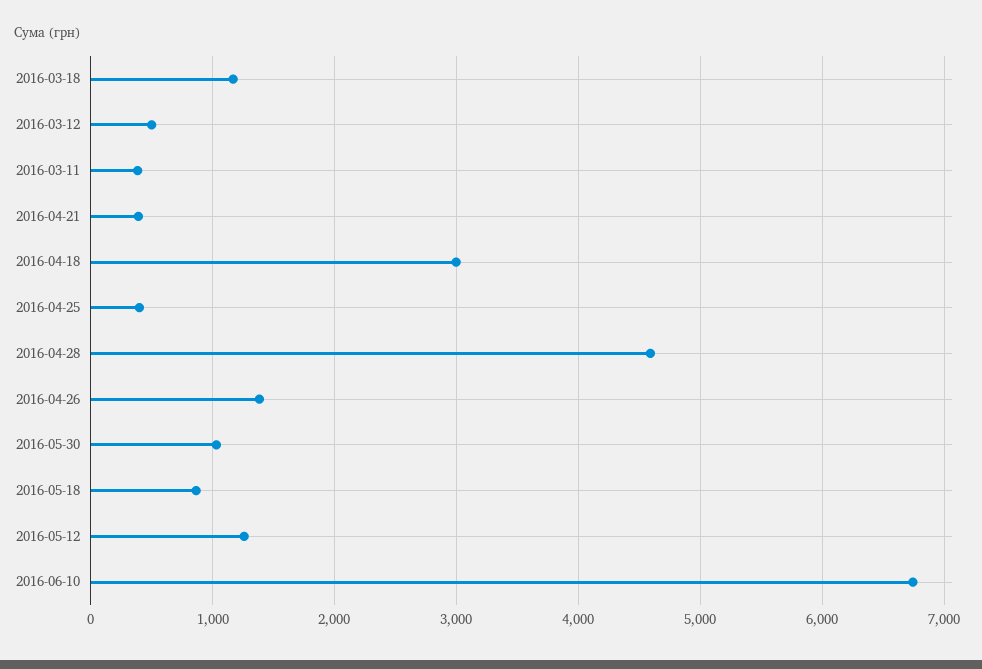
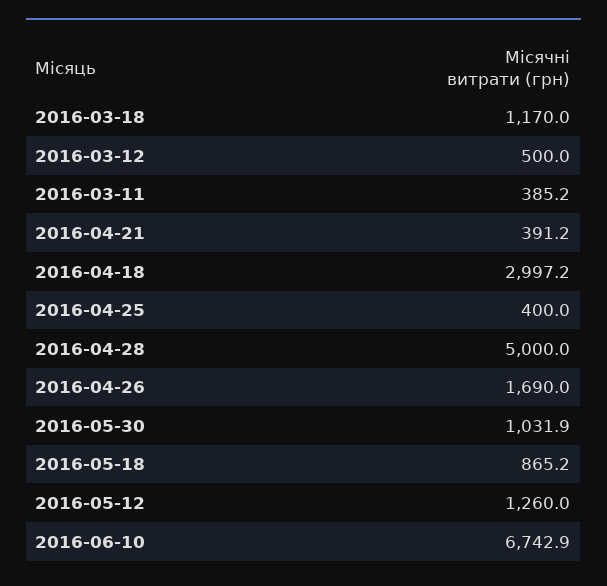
  {
    "2016-03-18": 1170,
    "2016-03-12": 500,
    "2016-03-11": 385.2,
    "2016-04-21": 391.2,
    "2016-04-18": 2997.2,
    "2016-04-25": 400,
-   "2016-04-28": 4600,
+   "2016-04-28": 5000,
-   "2016-04-26": 1400,
+   "2016-04-26": 1690,
    "2016-05-30": 1031.9,
    "2016-05-18": 865.2,
    "2016-05-12": 1260,
    "2016-06-10": 6742.9
  }

